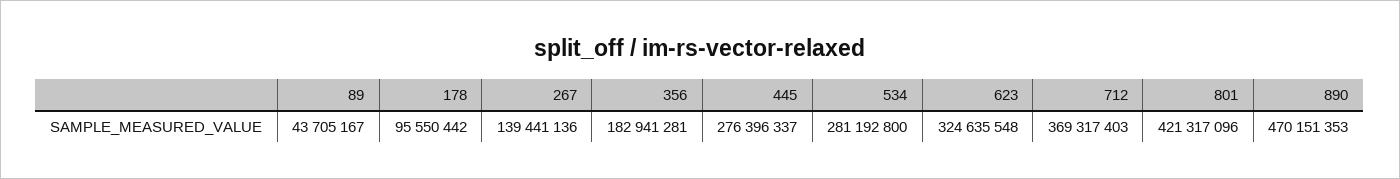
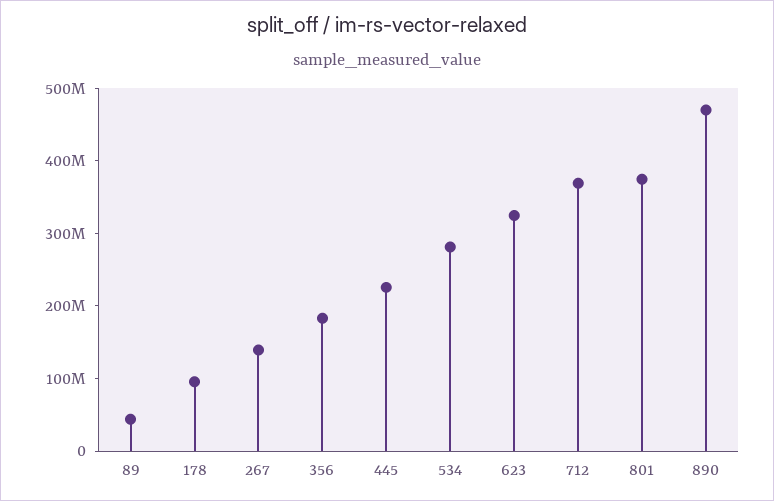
  {
    "89": 43705167,
    "178": 95550442,
    "267": 139441136,
    "356": 182941281,
-   "445": 276396337,
+   "445": 220000000,
    "534": 281192800,
    "623": 324635548,
    "712": 369317403,
-   "801": 421317096,
+   "801": 380000000,
    "890": 470151353
  }

